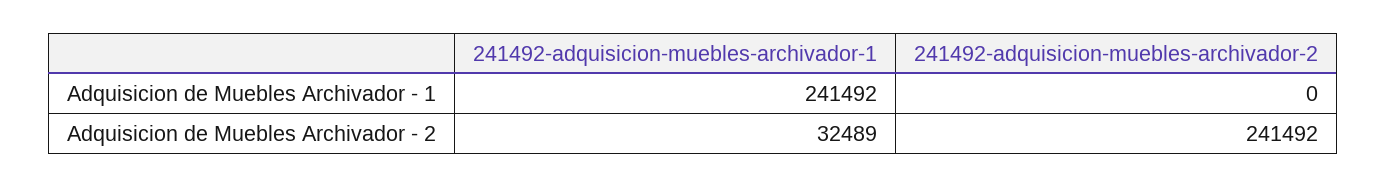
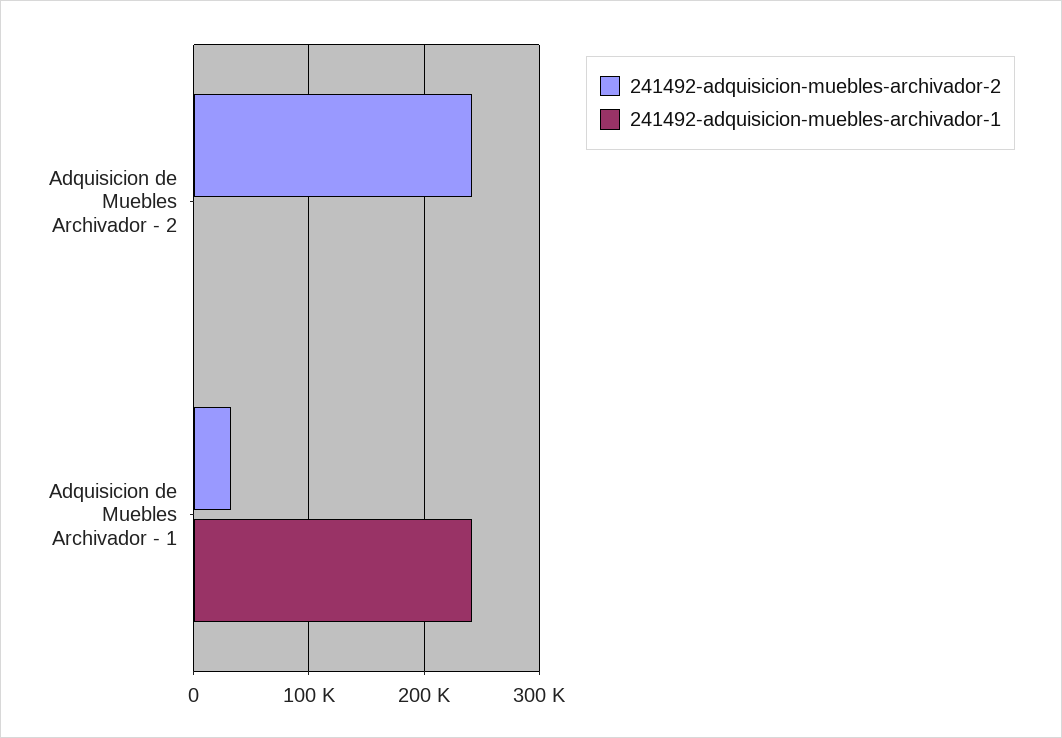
  {
    "241492-adquisicion-muebles-archivador-1": {
      "Adquisicion de Muebles Archivador - 1": 241492,
-     "Adquisicion de Muebles Archivador - 2": 32489
+     "Adquisicion de Muebles Archivador - 2": 0
    },
    "241492-adquisicion-muebles-archivador-2": {
-     "Adquisicion de Muebles Archivador - 1": 0,
+     "Adquisicion de Muebles Archivador - 1": 30000,
      "Adquisicion de Muebles Archivador - 2": 241492
    }
  }

